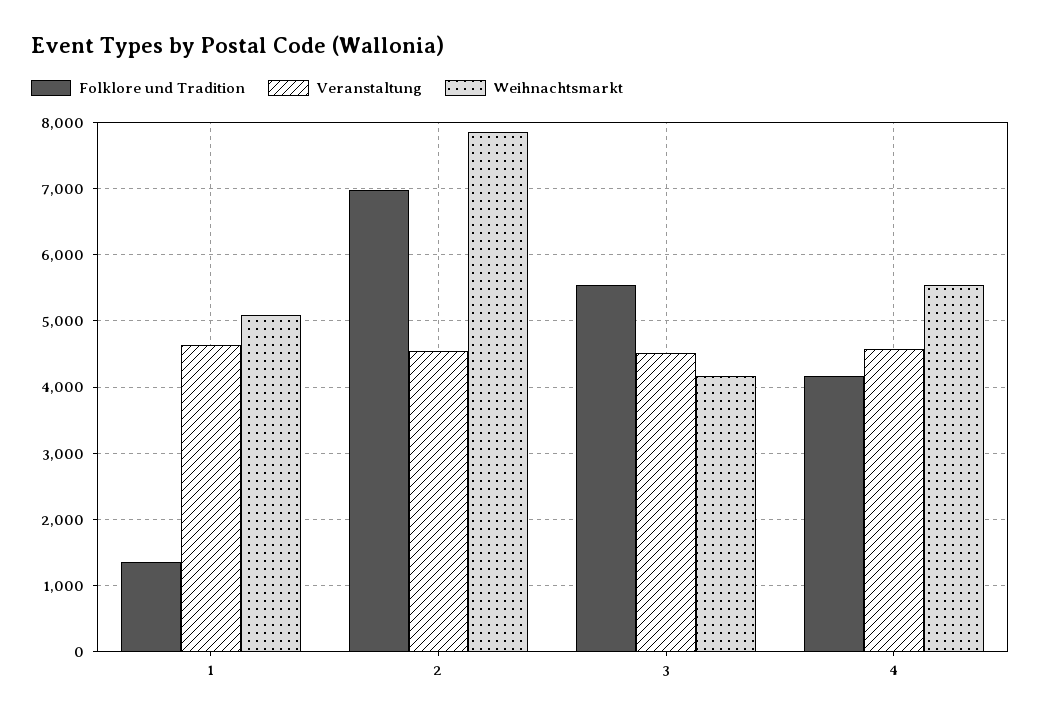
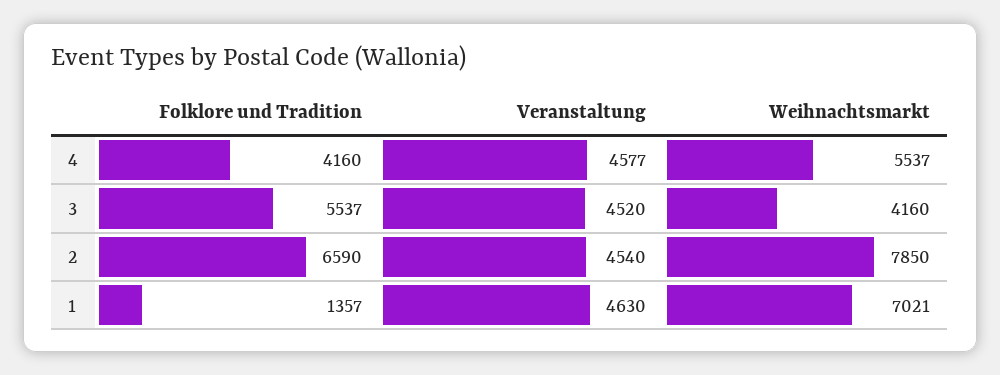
  {
    "Folklore und Tradition": {
      "1": 1357,
-     "2": 7000,
+     "2": 6590,
      "3": 5537,
      "4": 4160
    },
    "Veranstaltung": {
      "1": 4630,
      "2": 4540,
      "3": 4520,
      "4": 4577
    },
    "Weihnachtsmarkt": {
-     "1": 5100,
+     "1": 7021,
      "2": 7850,
      "3": 4160,
      "4": 5537
    }
  }

